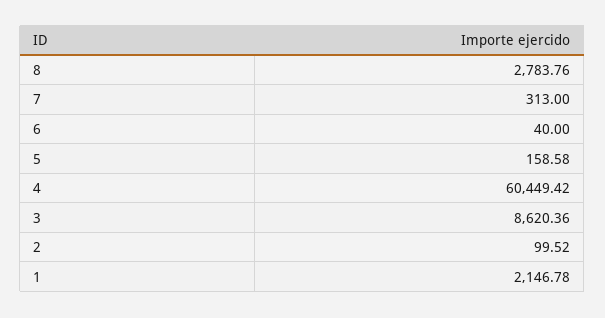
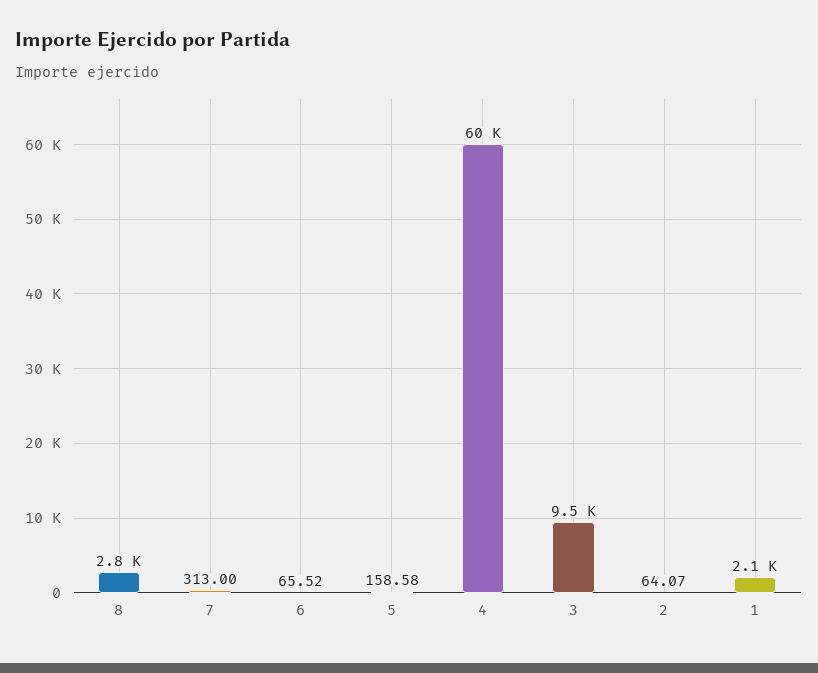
  {
    "8": 2783.76,
    "7": 313,
-   "6": 40,
+   "6": 65.52,
    "5": 158.58,
    "4": 60449.42,
-   "3": 8620.36,
+   "3": 9500,
-   "2": 99.52,
+   "2": 64.07,
    "1": 2146.78
  }

